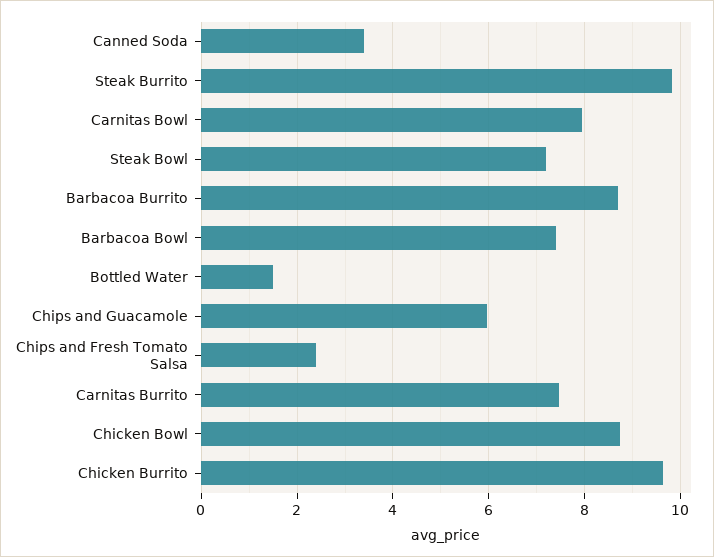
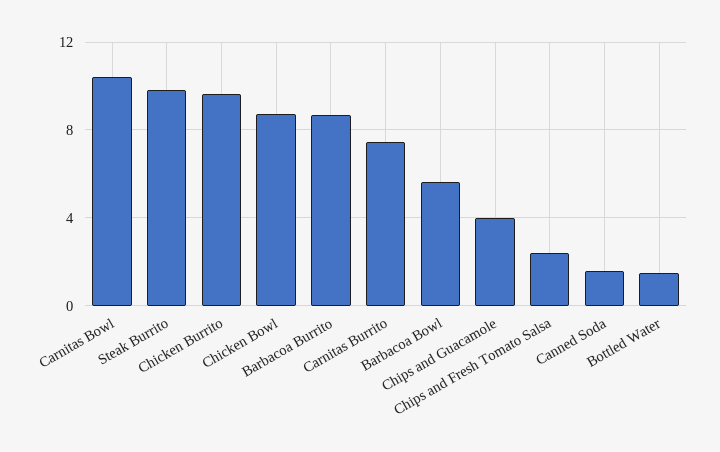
  {
-   "Canned Soda": 3.4,
+   "Canned Soda": 1.5,
    "Steak Burrito": 9.8,
-   "Carnitas Bowl": 8,
+   "Carnitas Bowl": 10.5,
-   "Steak Bowl": 7.2,
    "Barbacoa Burrito": 8.6,
-   "Barbacoa Bowl": 7.4,
+   "Barbacoa Bowl": 5.5,
    "Bottled Water": 1.6,
-   "Chips and Guacamole": 6,
+   "Chips and Guacamole": 4,
    "Chips and Fresh Tomato Salsa": 2.4,
    "Carnitas Burrito": 7.4,
    "Chicken Bowl": 8.8,
    "Chicken Burrito": 9.6
  }

